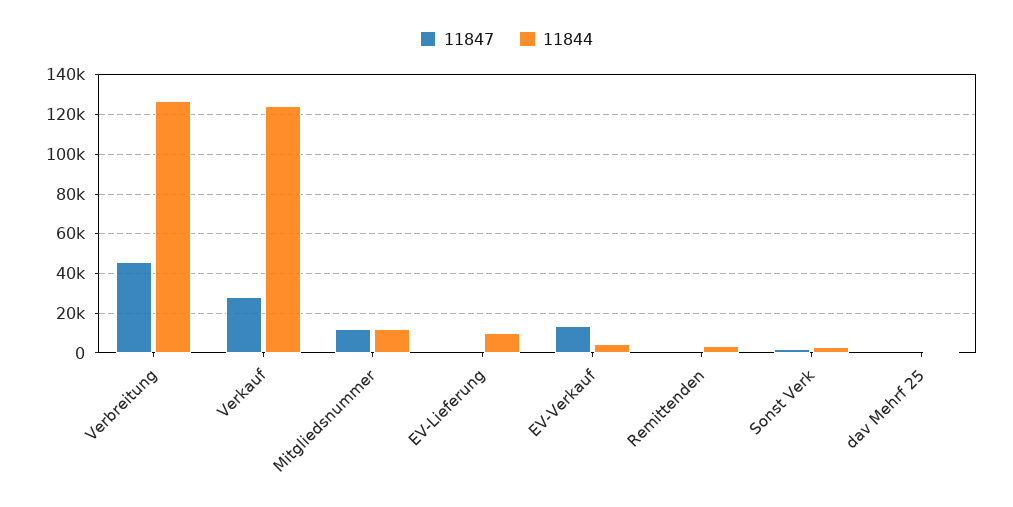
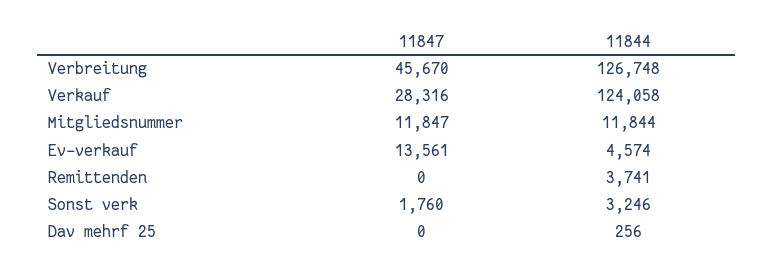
  {
    "11847": {
      "Verbreitung": 45670,
      "Verkauf": 28316,
      "Mitgliedsnummer": 11847,
-     "EV-Lieferung": 0,
      "EV-Verkauf": 13561,
      "Remittenden": 0,
      "Sonst Verk": 1760,
      "dav Mehrf 25": 0
    },
    "11844": {
      "Verbreitung": 126748,
      "Verkauf": 124058,
      "Mitgliedsnummer": 11844,
-     "EV-Lieferung": 10000,
      "EV-Verkauf": 4574,
      "Remittenden": 3741,
      "Sonst Verk": 3246,
      "dav Mehrf 25": 256
    }
  }

